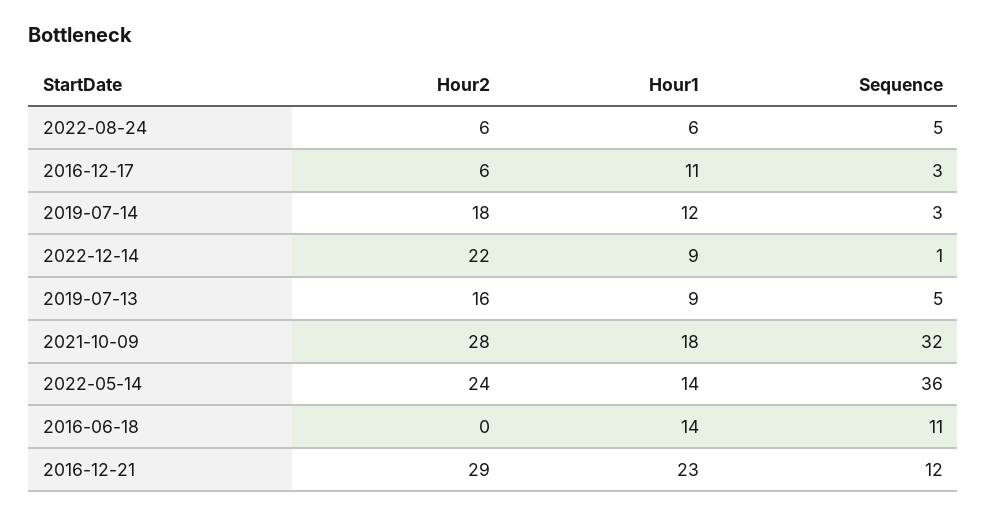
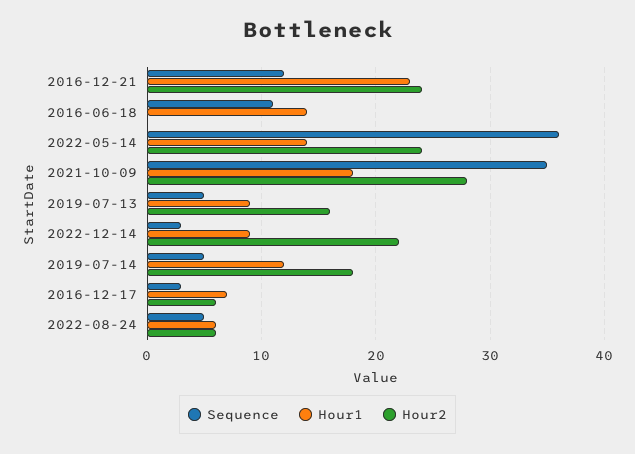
  {
    "Hour2": {
      "2022-08-24": 6,
      "2016-12-17": 6,
      "2019-07-14": 18,
      "2022-12-14": 22,
      "2019-07-13": 16,
      "2021-10-09": 28,
      "2022-05-14": 24,
      "2016-06-18": 0,
-     "2016-12-21": 29
+     "2016-12-21": 24
    },
    "Hour1": {
      "2022-08-24": 6,
-     "2016-12-17": 11,
+     "2016-12-17": 7,
      "2019-07-14": 12,
      "2022-12-14": 9,
      "2019-07-13": 9,
      "2021-10-09": 18,
      "2022-05-14": 14,
      "2016-06-18": 14,
      "2016-12-21": 23
    },
    "Sequence": {
      "2022-08-24": 5,
      "2016-12-17": 3,
-     "2019-07-14": 3,
+     "2019-07-14": 5,
-     "2022-12-14": 1,
+     "2022-12-14": 3,
      "2019-07-13": 5,
-     "2021-10-09": 32,
+     "2021-10-09": 35,
      "2022-05-14": 36,
      "2016-06-18": 11,
      "2016-12-21": 12
    }
  }

